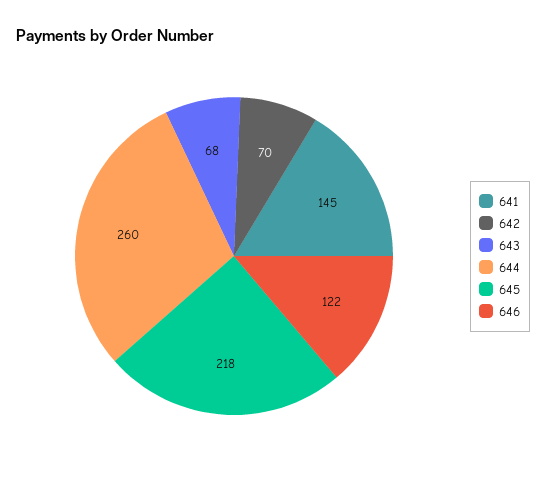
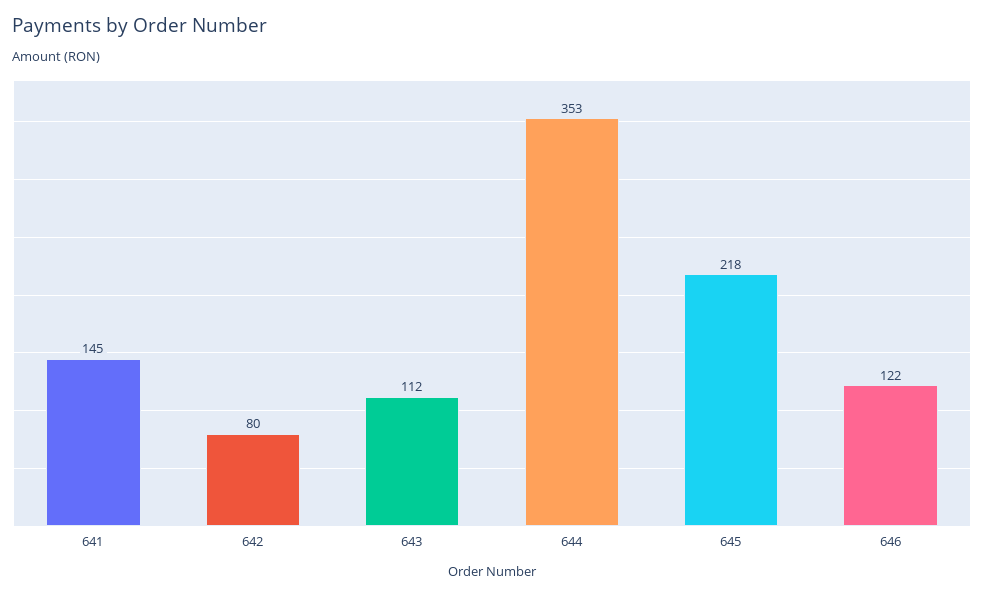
  {
    "641": 145,
-   "642": 70,
+   "642": 80,
-   "643": 68,
+   "643": 112,
-   "644": 260,
+   "644": 353,
    "645": 218,
    "646": 122
  }

